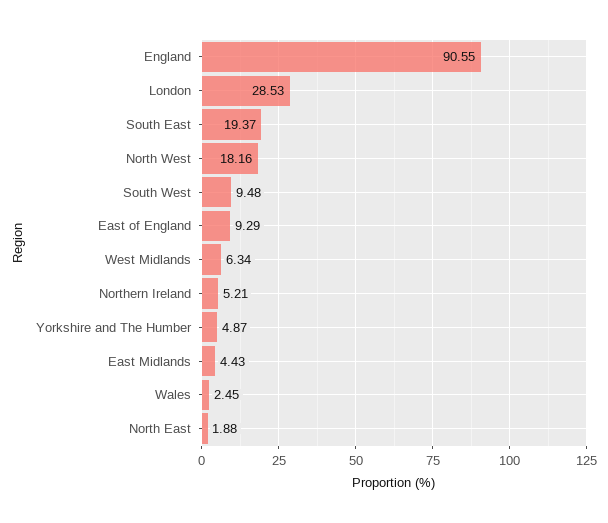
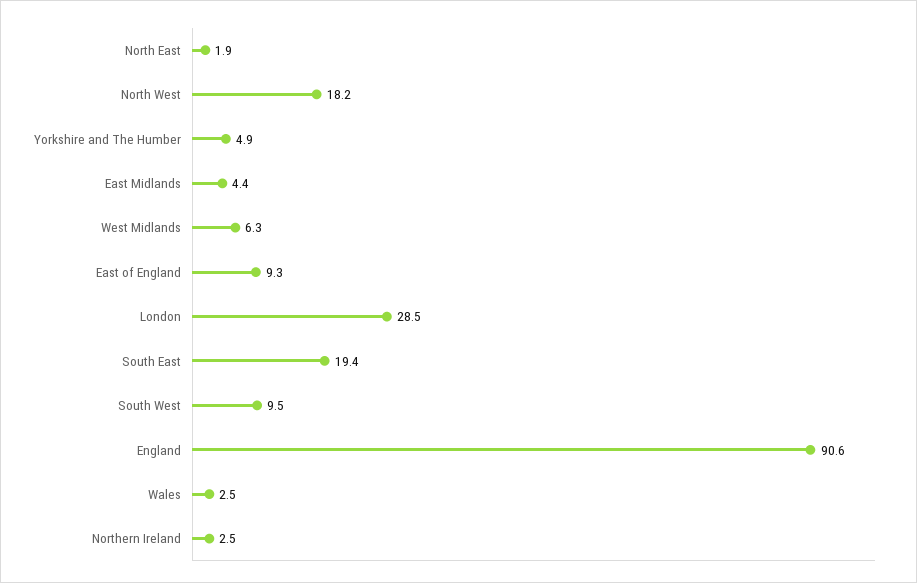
  {
    "England": 90.55,
    "London": 28.53,
    "South East": 19.37,
    "North West": 18.16,
    "South West": 9.48,
    "East of England": 9.29,
    "West Midlands": 6.34,
-   "Northern Ireland": 5.21,
+   "Northern Ireland": 2.5,
    "Yorkshire and The Humber": 4.87,
    "East Midlands": 4.43,
    "Wales": 2.45,
    "North East": 1.88
  }

